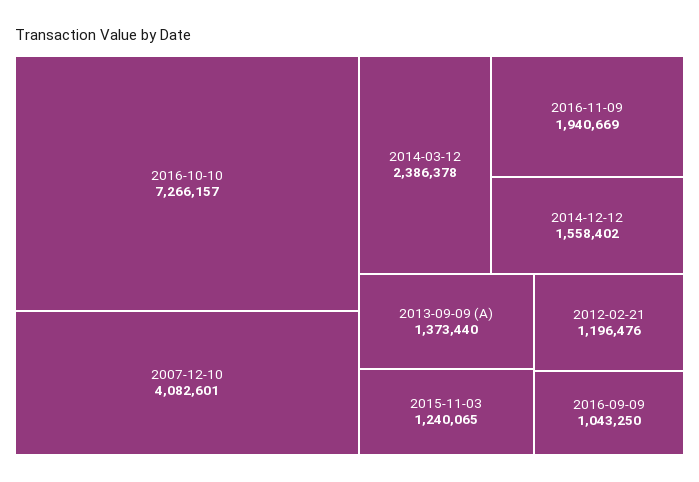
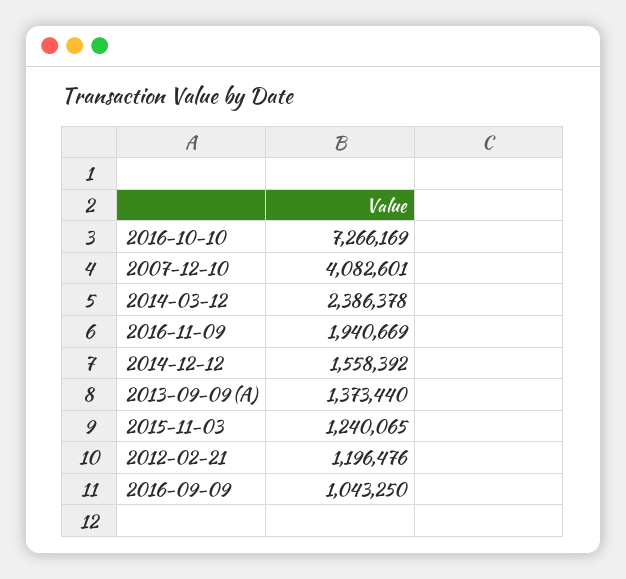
  {
-   "2016-10-10": 7266157,
+   "2016-10-10": 7266169,
    "2007-12-10": 4082601,
    "2014-03-12": 2386378,
    "2016-11-09": 1940669,
-   "2014-12-12": 1558402,
+   "2014-12-12": 1558392,
    "2013-09-09 (A)": 1373440,
    "2015-11-03": 1240065,
    "2012-02-21": 1196476,
    "2016-09-09": 1043250
  }

